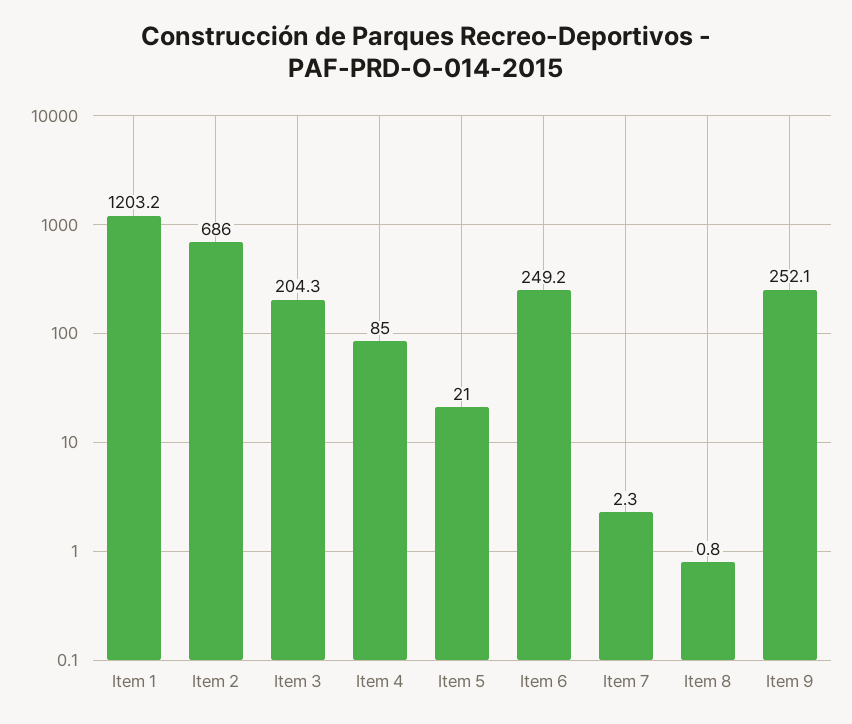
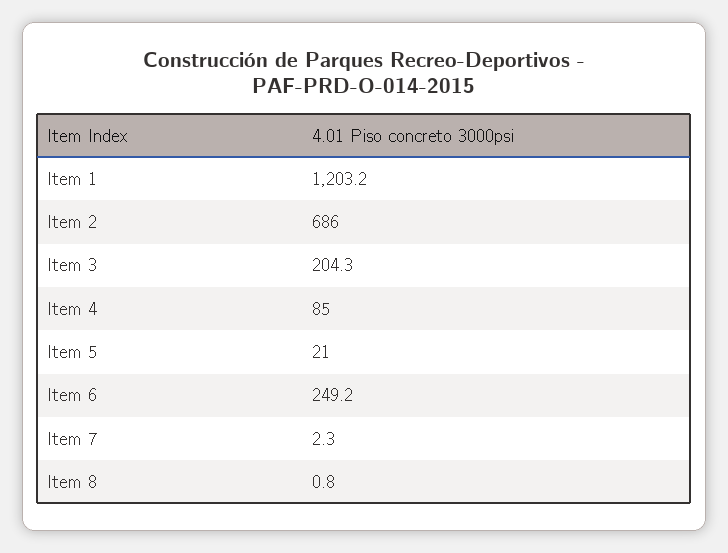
  {
    "Item 1": 1203.2,
    "Item 2": 686,
    "Item 3": 204.3,
    "Item 4": 85,
    "Item 5": 21,
    "Item 6": 249.2,
    "Item 7": 2.3,
-   "Item 8": 0.8,
+   "Item 8": 0.8
-   "Item 9": 252.1
  }

